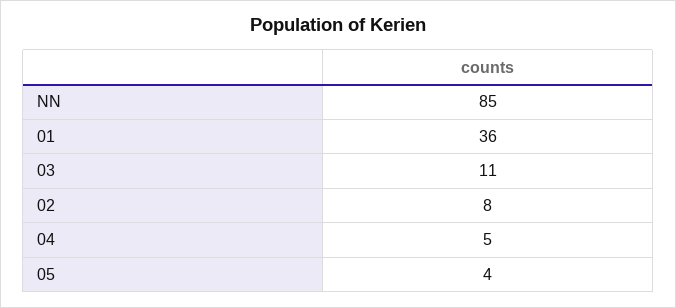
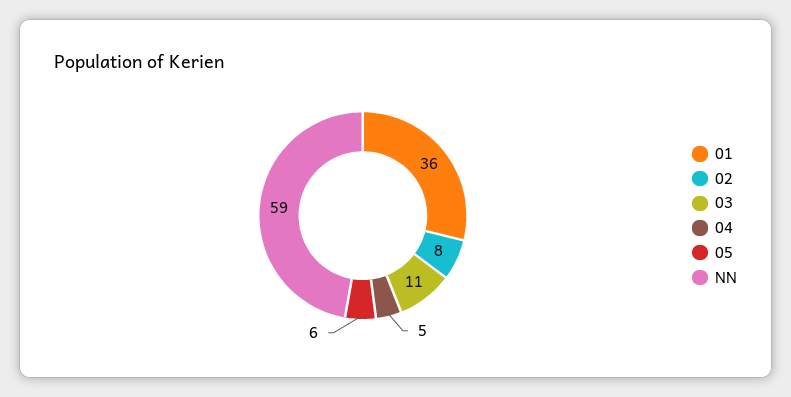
  {
-   "NN": 85,
+   "NN": 59,
    "01": 36,
    "03": 11,
    "02": 8,
    "04": 5,
-   "05": 4
+   "05": 6
  }

